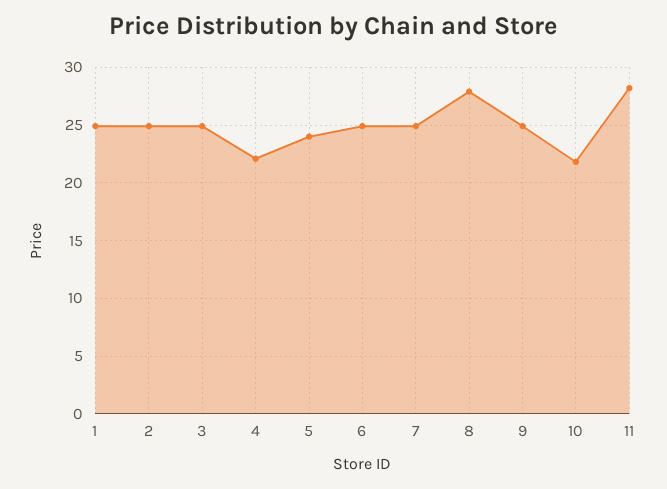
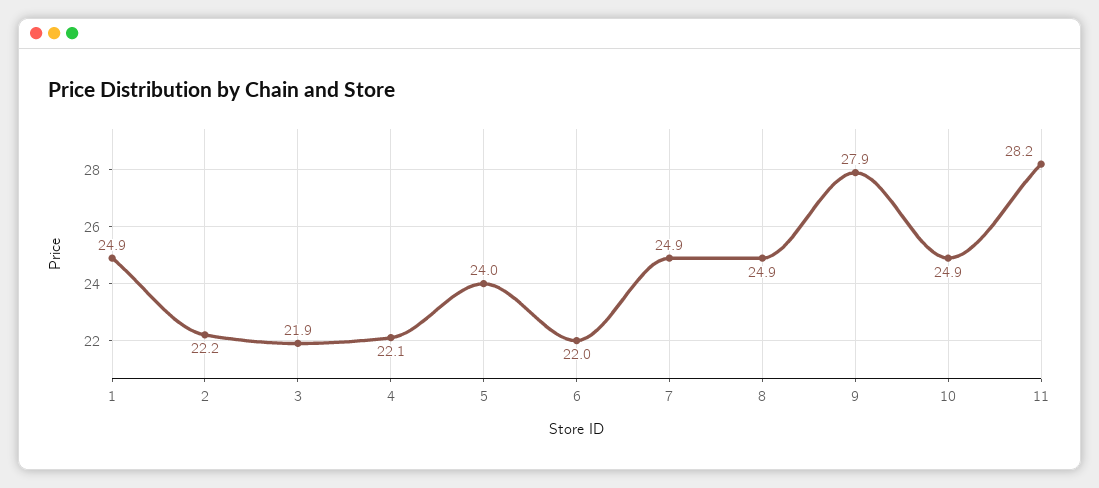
  {
    "1": 24.9,
-   "2": 25,
+   "2": 22.2,
-   "3": 25,
+   "3": 21.9,
    "4": 22.1,
    "5": 24,
-   "6": 25,
+   "6": 22,
    "7": 24.9,
-   "8": 28,
+   "8": 24.9,
-   "9": 25,
+   "9": 27.9,
-   "10": 22,
+   "10": 24.9,
    "11": 28.2
  }

